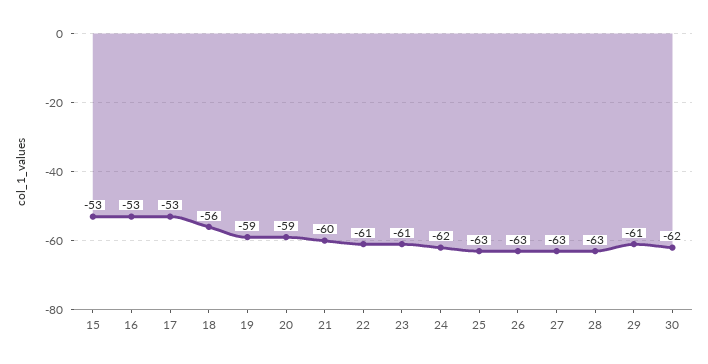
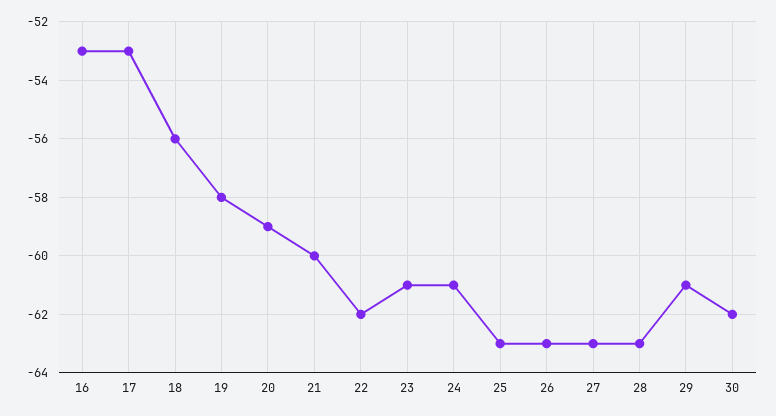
  {
-   "15": -53,
    "16": -53,
    "17": -53,
    "18": -56,
-   "19": -59,
+   "19": -58,
    "20": -59,
    "21": -60,
-   "22": -61,
+   "22": -62,
    "23": -61,
-   "24": -62,
+   "24": -61,
    "25": -63,
    "26": -63,
    "27": -63,
    "28": -63,
    "29": -61,
    "30": -62
  }

